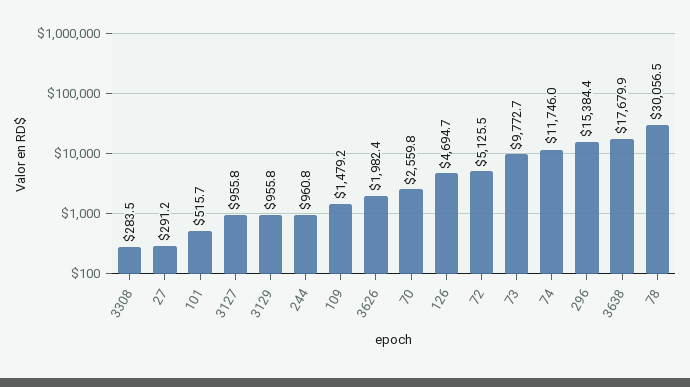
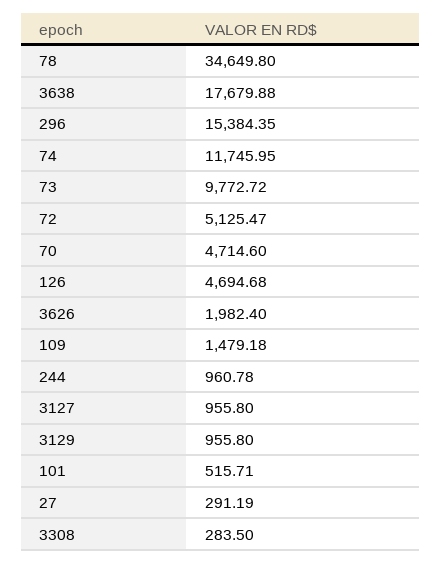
  {
    "3308": 283.5,
    "27": 291.19,
    "101": 515.71,
    "3127": 955.8,
    "3129": 955.8,
    "244": 960.78,
    "109": 1479.18,
    "3626": 1982.4,
-   "70": 2559.8,
+   "70": 4714.6,
    "126": 4694.68,
    "72": 5125.47,
    "73": 9772.72,
    "74": 11745.95,
    "296": 15384.35,
    "3638": 17679.88,
-   "78": 30056.5
+   "78": 34649.8
  }

